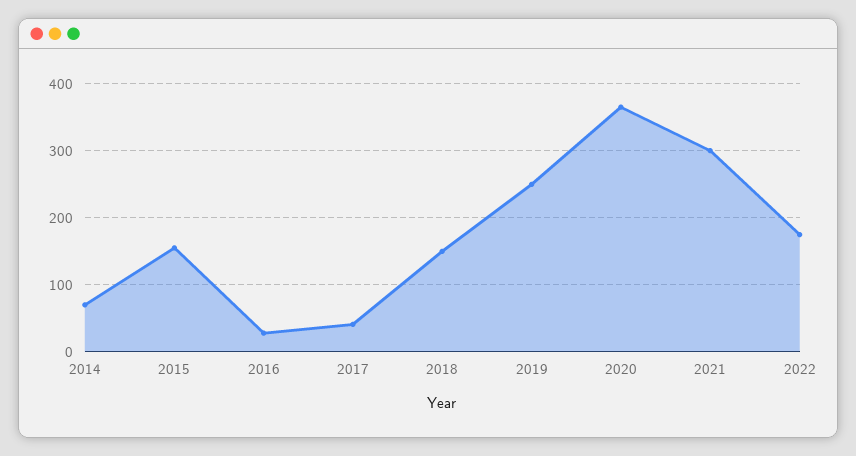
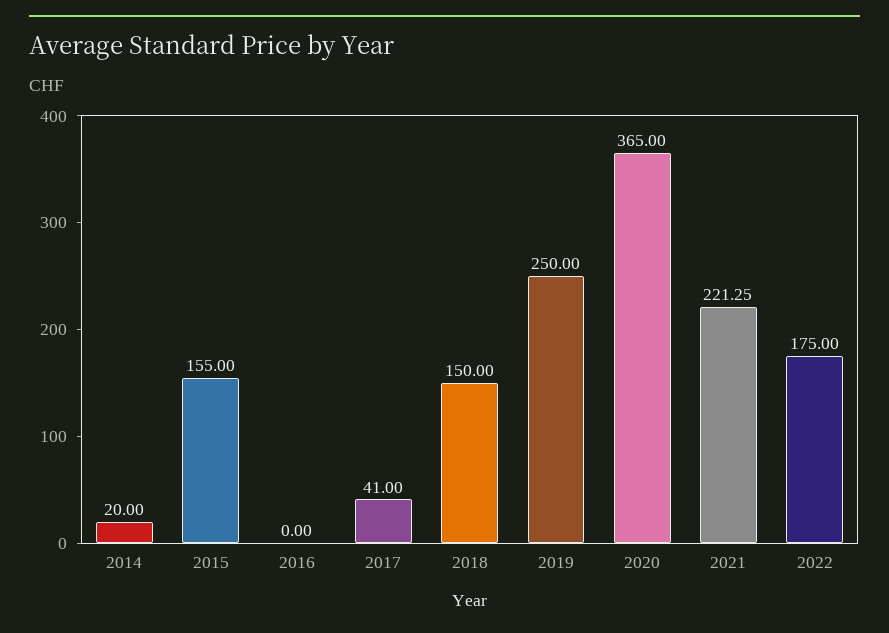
  {
-   "2014": 70,
+   "2014": 20,
    "2015": 155,
-   "2016": 30,
+   "2016": 0,
    "2017": 41,
    "2018": 150,
    "2019": 250,
    "2020": 365,
-   "2021": 300,
+   "2021": 221.25,
    "2022": 175
  }

